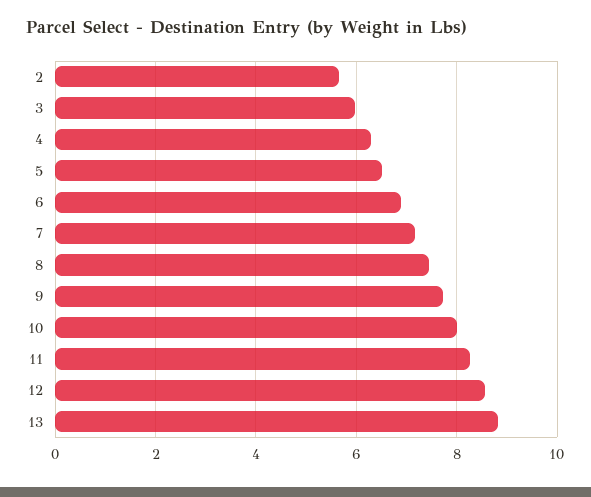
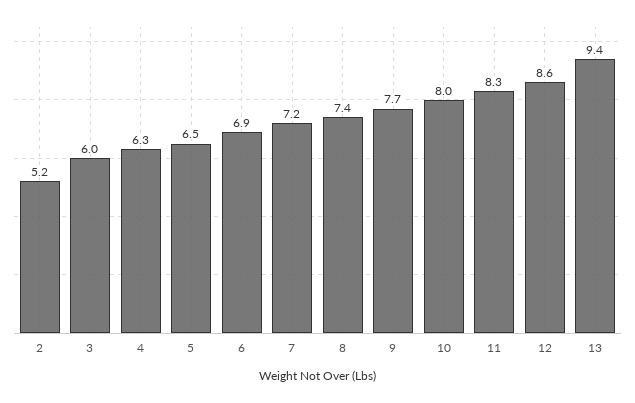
  {
-   "2": 5.6,
+   "2": 5.2,
    "3": 6,
    "4": 6.3,
    "5": 6.5,
    "6": 6.9,
    "7": 7.2,
    "8": 7.4,
    "9": 7.7,
    "10": 8,
    "11": 8.3,
    "12": 8.6,
-   "13": 8.8
+   "13": 9.4
  }

